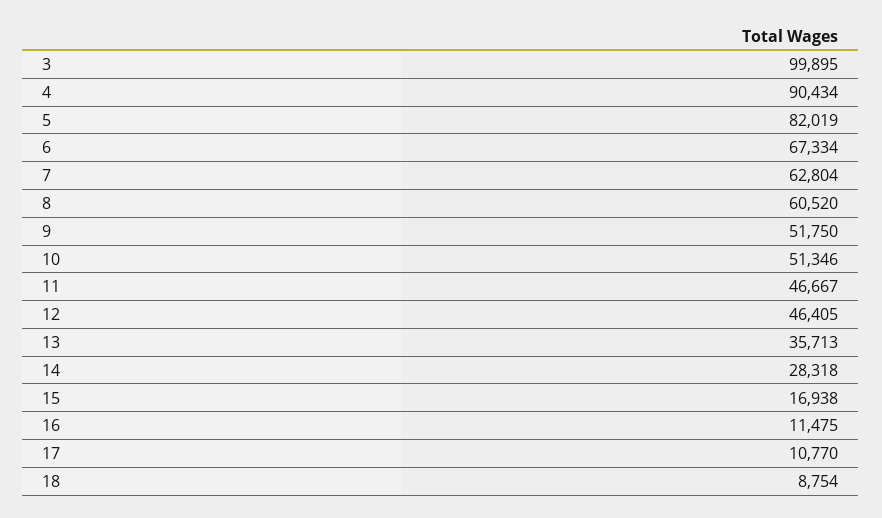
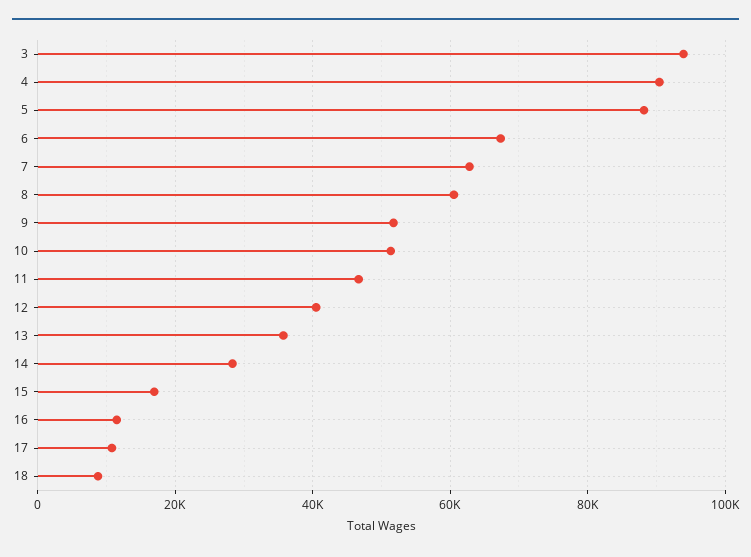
  {
-   "3": 99895,
+   "3": 94000,
    "4": 90434,
-   "5": 82019,
+   "5": 88000,
    "6": 67334,
    "7": 62804,
    "8": 60520,
    "9": 51750,
    "10": 51346,
    "11": 46667,
-   "12": 46405,
+   "12": 40000,
    "13": 35713,
    "14": 28318,
    "15": 16938,
    "16": 11475,
    "17": 10770,
    "18": 8754
  }

